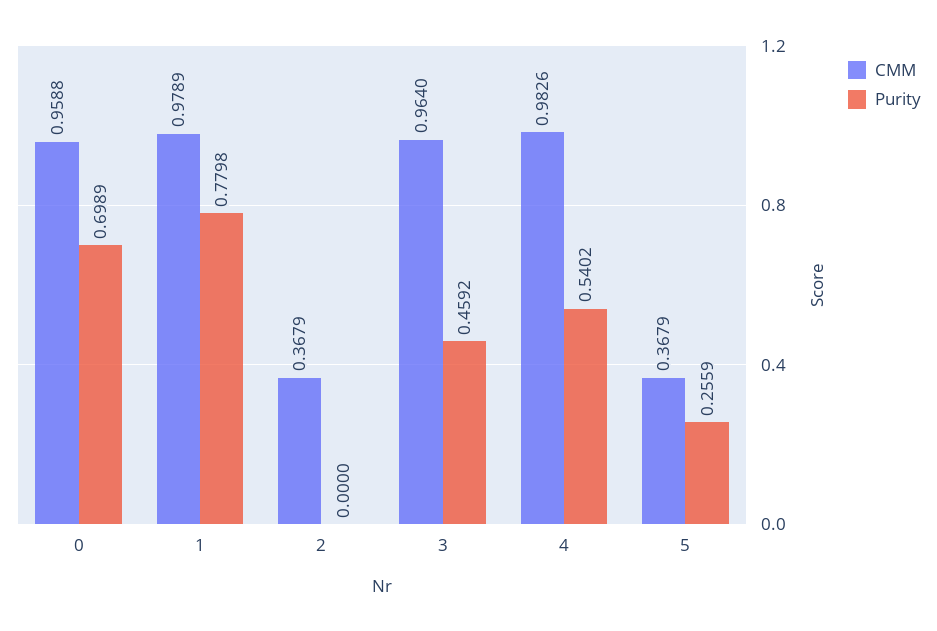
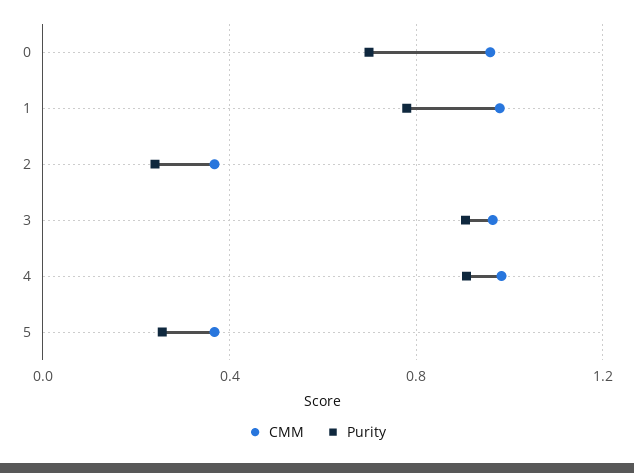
  {
    "CMM": {
      "0": 0.9588,
      "1": 0.9789,
      "2": 0.3679,
      "3": 0.964,
      "4": 0.9826,
      "5": 0.3679
    },
    "Purity": {
      "0": 0.6989,
      "1": 0.7798,
-     "2": 0,
+     "2": 0.25,
-     "3": 0.4592,
+     "3": 0.9,
-     "4": 0.5402,
+     "4": 0.9,
      "5": 0.2559
    }
  }

